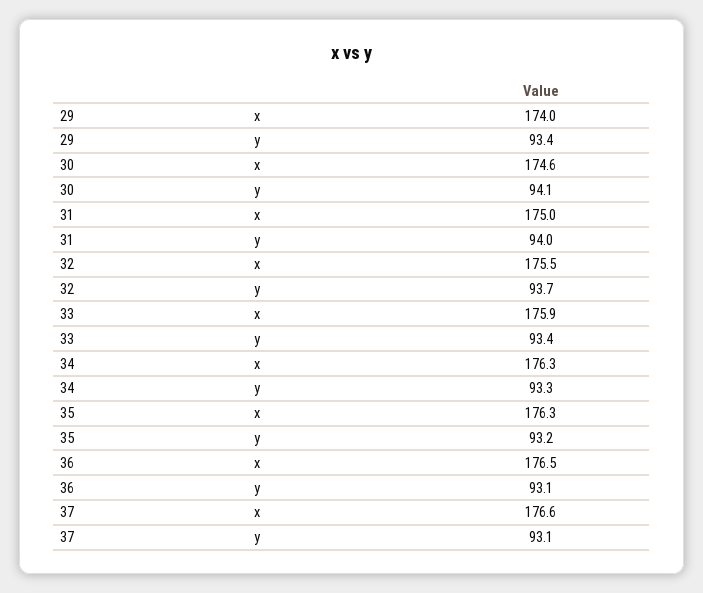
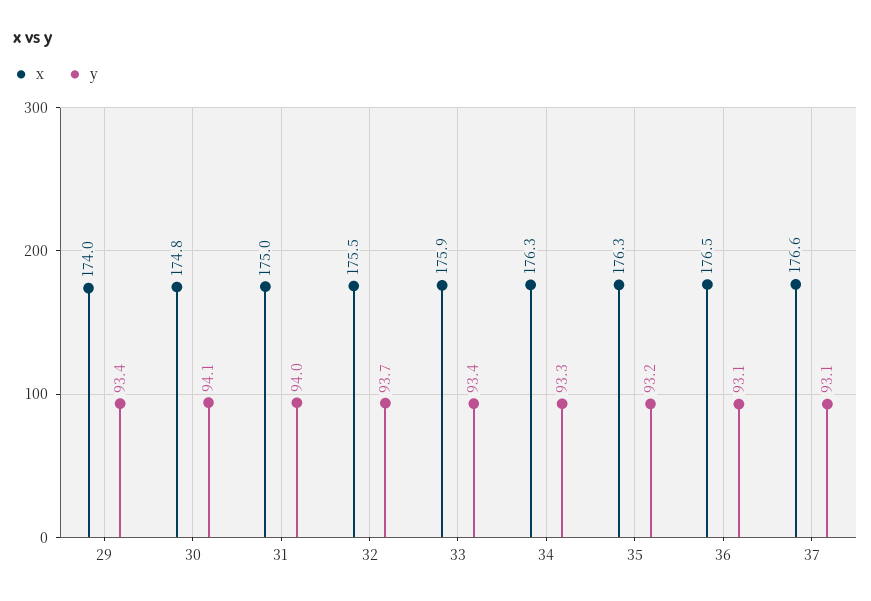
  {
    "x": {
      "29": 174,
-     "30": 174.6,
+     "30": 174.8,
      "31": 175,
      "32": 175.5,
      "33": 175.9,
      "34": 176.3,
      "35": 176.3,
      "36": 176.5,
      "37": 176.6
    },
    "y": {
      "29": 93.4,
      "30": 94.1,
      "31": 94,
      "32": 93.7,
      "33": 93.4,
      "34": 93.3,
      "35": 93.2,
      "36": 93.1,
      "37": 93.1
    }
  }

